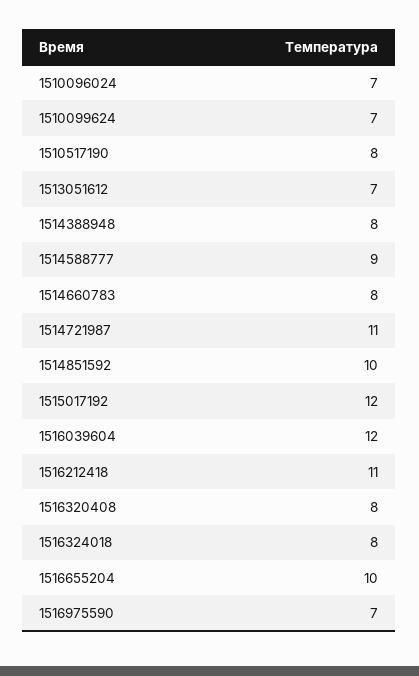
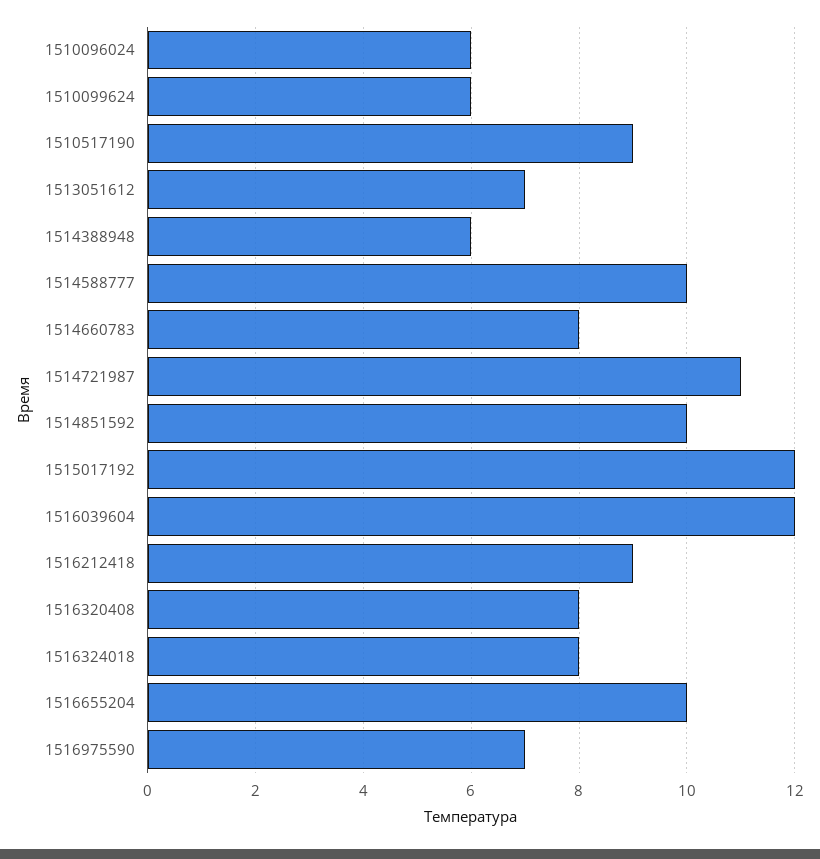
  {
-   "1510096024": 7,
+   "1510096024": 6,
-   "1510099624": 7,
+   "1510099624": 6,
-   "1510517190": 8,
+   "1510517190": 9,
    "1513051612": 7,
-   "1514388948": 8,
+   "1514388948": 6,
-   "1514588777": 9,
+   "1514588777": 10,
    "1514660783": 8,
    "1514721987": 11,
    "1514851592": 10,
    "1515017192": 12,
    "1516039604": 12,
-   "1516212418": 11,
+   "1516212418": 9,
    "1516320408": 8,
    "1516324018": 8,
    "1516655204": 10,
    "1516975590": 7
  }

